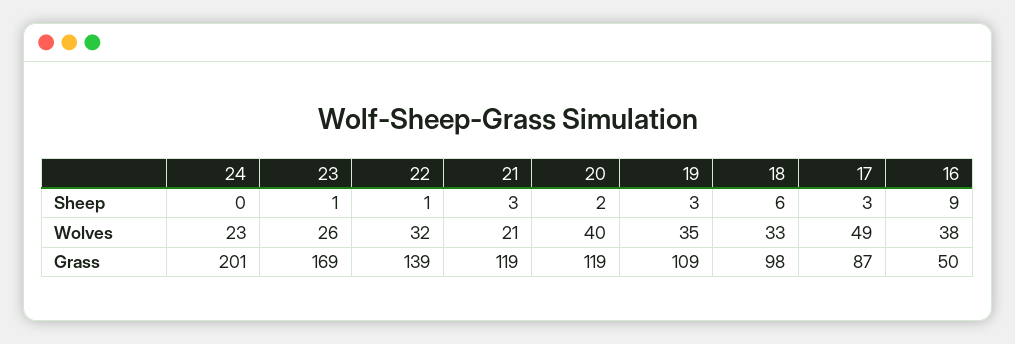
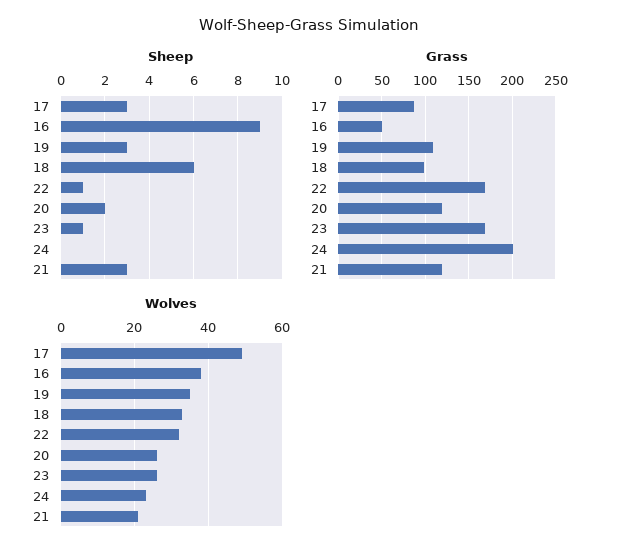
  {
    "Sheep": {
      "24": 0,
      "23": 1,
      "22": 1,
      "21": 3,
      "20": 2,
      "19": 3,
      "18": 6,
      "17": 3,
      "16": 9
    },
    "Wolves": {
      "24": 23,
      "23": 26,
      "22": 32,
      "21": 21,
-     "20": 40,
+     "20": 25,
      "19": 35,
      "18": 33,
      "17": 49,
      "16": 38
    },
    "Grass": {
      "24": 201,
      "23": 169,
-     "22": 139,
+     "22": 170,
      "21": 119,
      "20": 119,
      "19": 109,
      "18": 98,
      "17": 87,
      "16": 50
    }
  }

